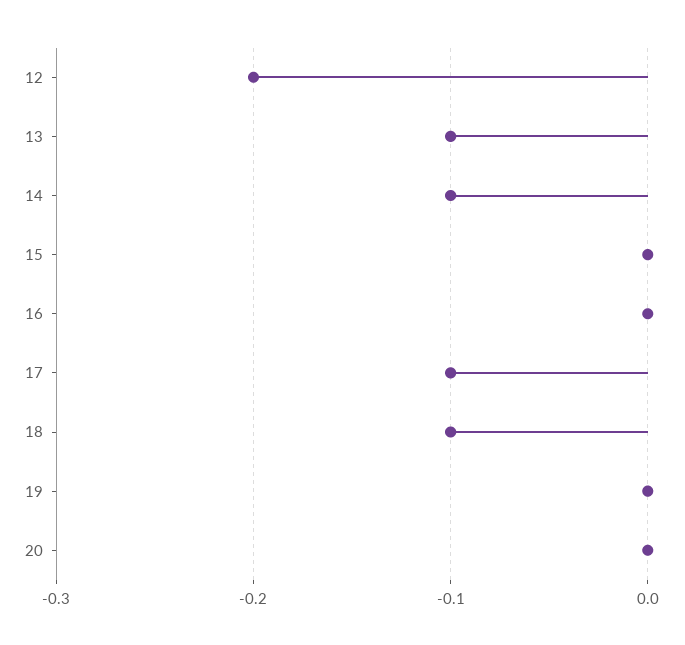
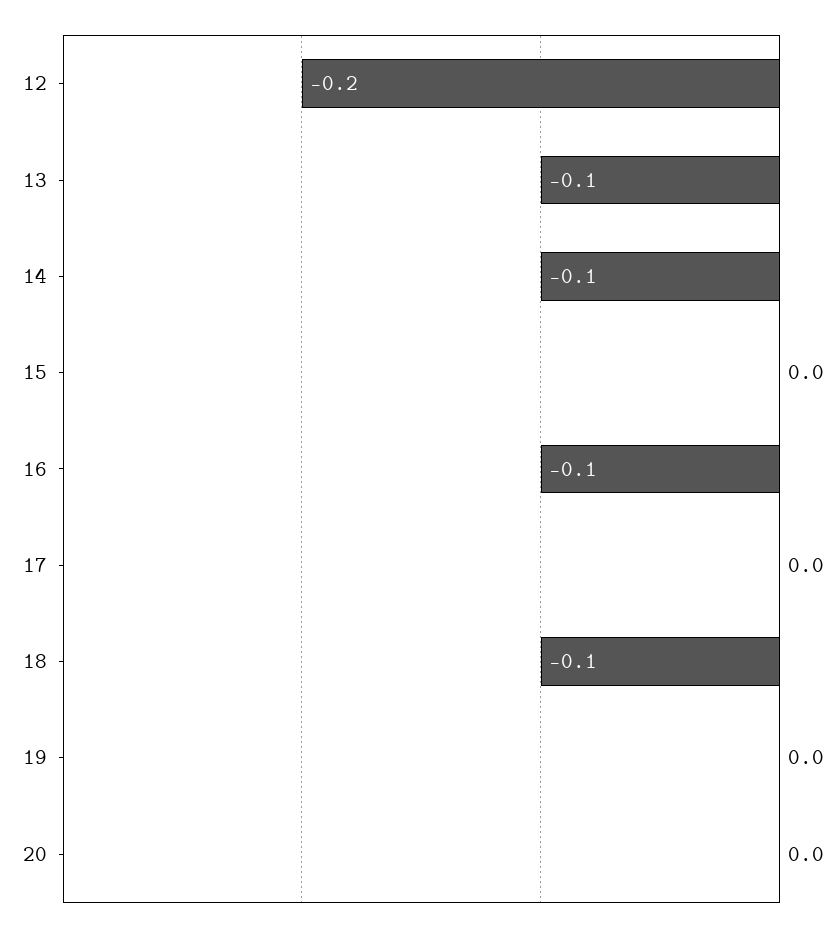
  {
    "12": -0.2,
    "13": -0.1,
    "14": -0.1,
    "15": 0,
-   "16": 0,
+   "16": -0.1,
-   "17": -0.1,
+   "17": 0,
    "18": -0.1,
    "19": 0,
    "20": 0
  }

